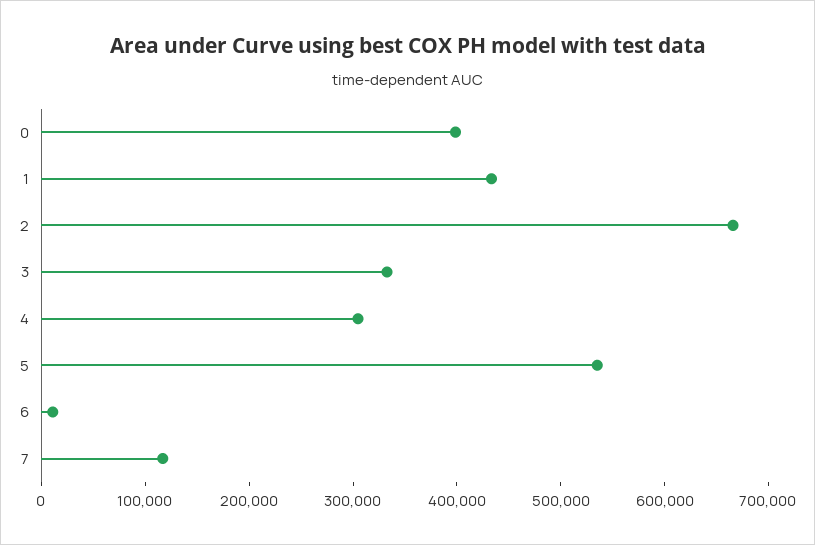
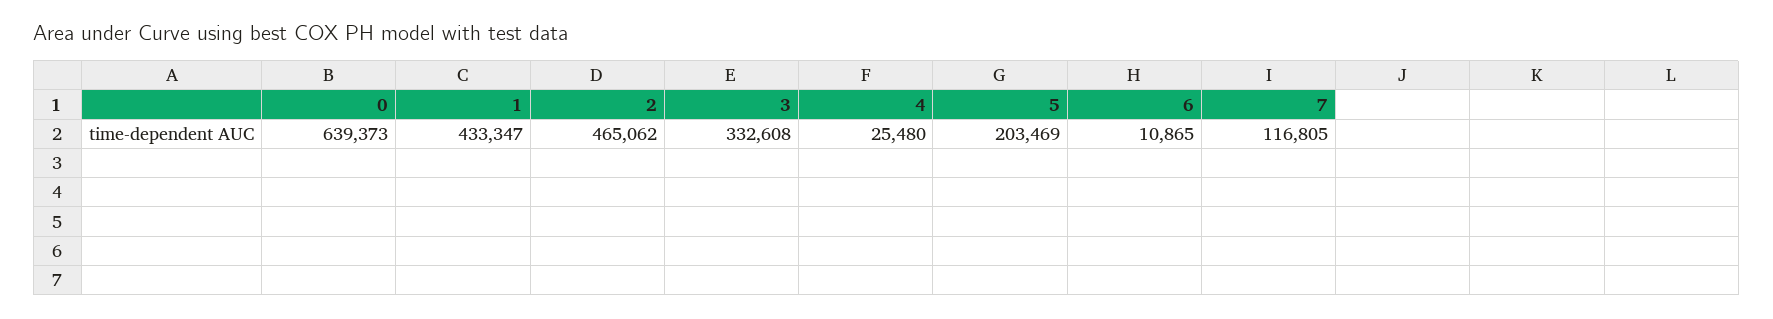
  {
-   "0": 400000,
+   "0": 639373,
    "1": 433347,
-   "2": 660000,
+   "2": 465062,
    "3": 332608,
-   "4": 300000,
+   "4": 25480,
-   "5": 540000,
+   "5": 203469,
    "6": 10865,
    "7": 116805
  }

